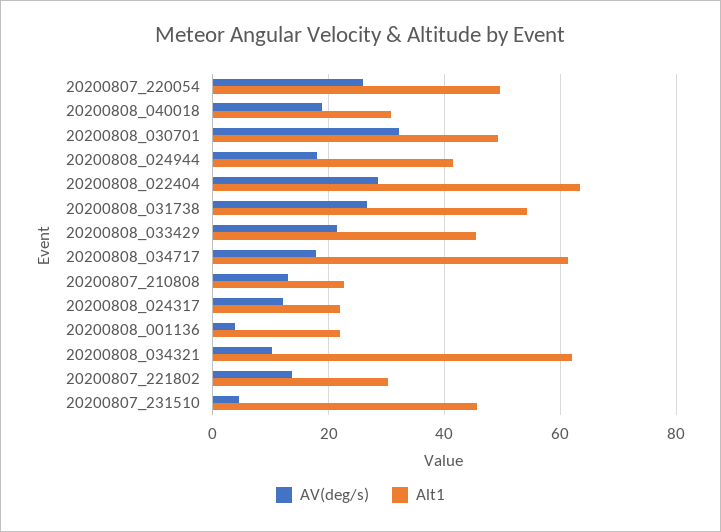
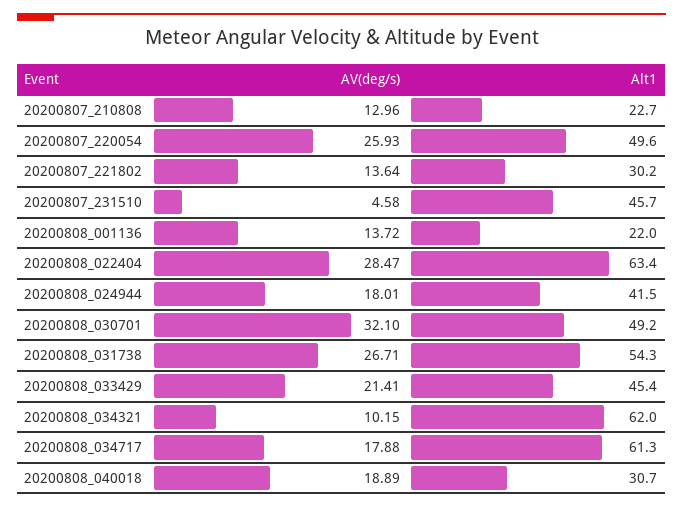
  {
    "AV(deg/s)": {
      "20200807_220054": 25.93,
      "20200808_040018": 18.89,
      "20200808_030701": 32.1,
      "20200808_024944": 18.01,
      "20200808_022404": 28.47,
      "20200808_031738": 26.71,
      "20200808_033429": 21.41,
      "20200808_034717": 17.88,
      "20200807_210808": 12.96,
-     "20200808_024317": 12,
-     "20200808_001136": 4,
+     "20200808_001136": 13.72,
      "20200808_034321": 10.15,
      "20200807_221802": 13.64,
      "20200807_231510": 4.58
    },
    "Alt1": {
      "20200807_220054": 49.6,
      "20200808_040018": 30.7,
      "20200808_030701": 49.2,
      "20200808_024944": 41.5,
      "20200808_022404": 63.4,
      "20200808_031738": 54.3,
      "20200808_033429": 45.4,
      "20200808_034717": 61.3,
      "20200807_210808": 22.7,
-     "20200808_024317": 22,
      "20200808_001136": 22,
      "20200808_034321": 62,
      "20200807_221802": 30.2,
      "20200807_231510": 45.7
    }
  }

